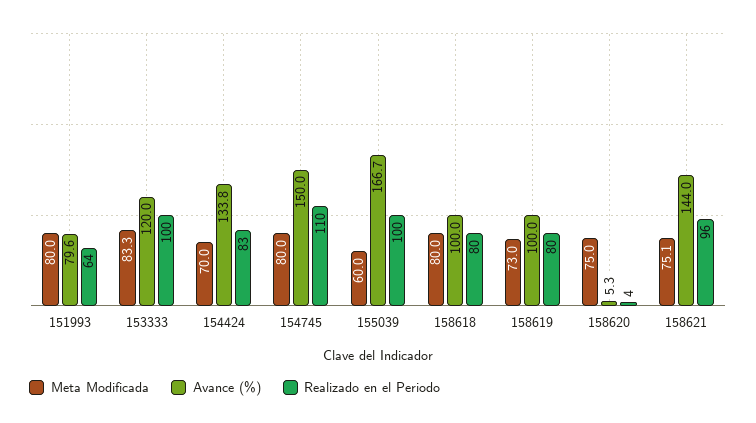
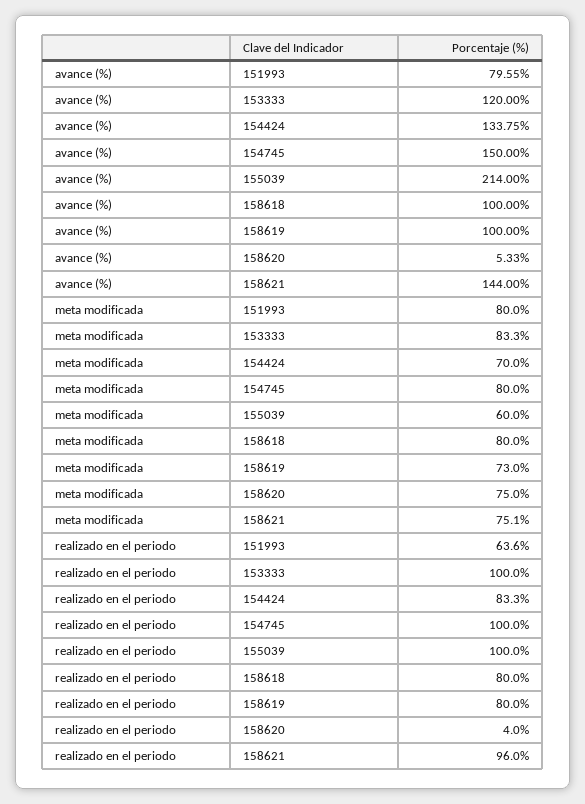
  {
    "Meta Modificada": {
      "151993": 80,
      "153333": 83.3,
      "154424": 70,
      "154745": 80,
      "155039": 60,
      "158618": 80,
      "158619": 73,
      "158620": 75,
      "158621": 75.1
    },
    "Avance (%)": {
      "151993": 79.55,
      "153333": 120,
      "154424": 133.75,
      "154745": 150,
-     "155039": 166.7,
+     "155039": 214,
      "158618": 100,
      "158619": 100,
      "158620": 5.33,
      "158621": 144
    },
    "Realizado en el Periodo": {
      "151993": 63.6,
      "153333": 100,
      "154424": 83.3,
-     "154745": 110,
+     "154745": 100,
      "155039": 100,
      "158618": 80,
      "158619": 80,
      "158620": 4,
      "158621": 96
    }
  }

